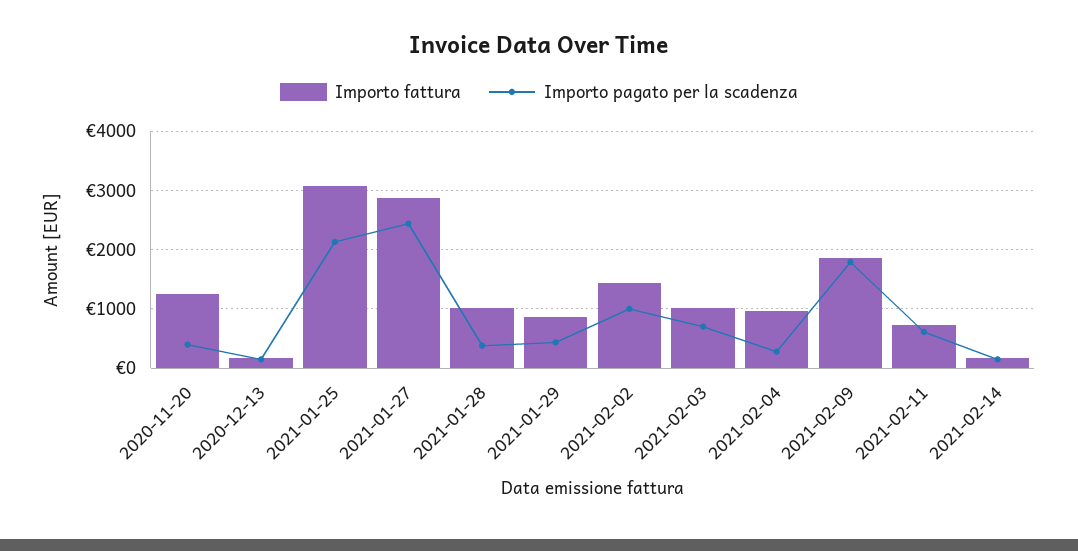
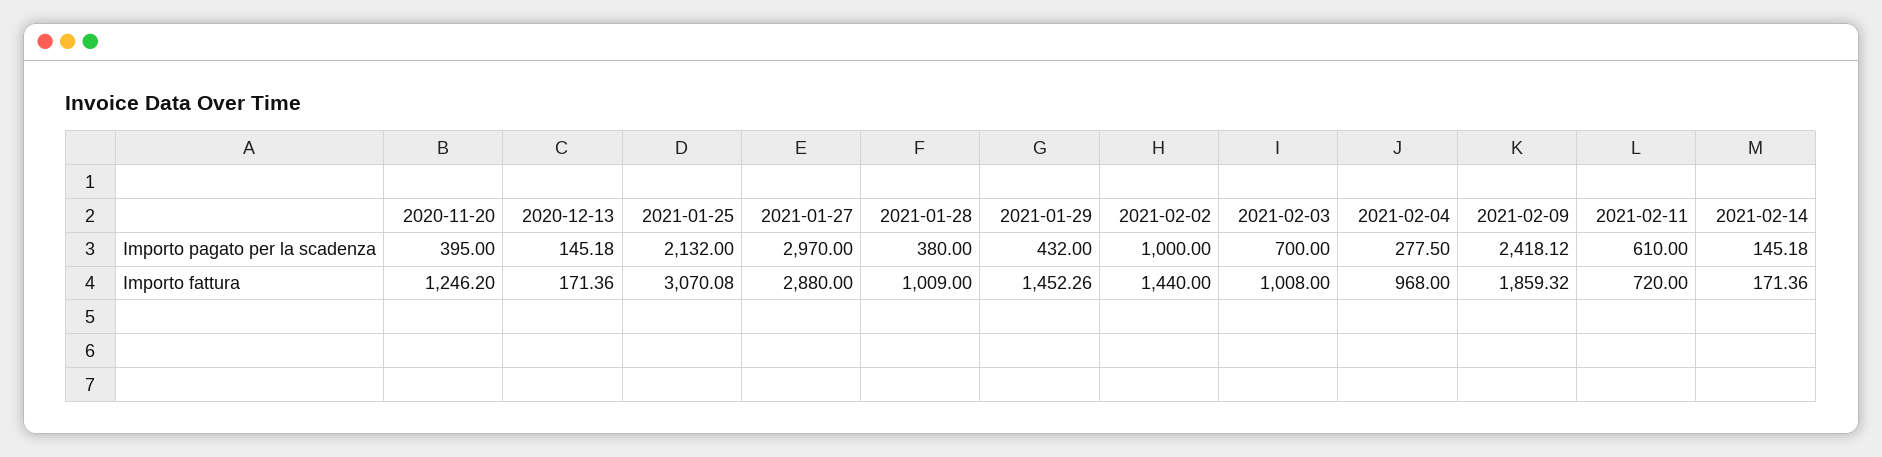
  {
    "Importo fattura": {
      "2020-11-20": 1246.2,
      "2020-12-13": 171.36,
      "2021-01-25": 3070.08,
      "2021-01-27": 2880,
      "2021-01-28": 1009,
-     "2021-01-29": 800,
+     "2021-01-29": 1452.26,
      "2021-02-02": 1440,
      "2021-02-03": 1008,
      "2021-02-04": 968,
      "2021-02-09": 1859.32,
      "2021-02-11": 720,
      "2021-02-14": 171.36
    },
    "Importo pagato per la scadenza": {
      "2020-11-20": 395,
      "2020-12-13": 145.18,
      "2021-01-25": 2132,
-     "2021-01-27": 2400,
+     "2021-01-27": 2970,
      "2021-01-28": 380,
      "2021-01-29": 432,
      "2021-02-02": 1000,
      "2021-02-03": 700,
      "2021-02-04": 277.5,
-     "2021-02-09": 1800,
+     "2021-02-09": 2418.12,
      "2021-02-11": 610,
      "2021-02-14": 145.18
    }
  }

